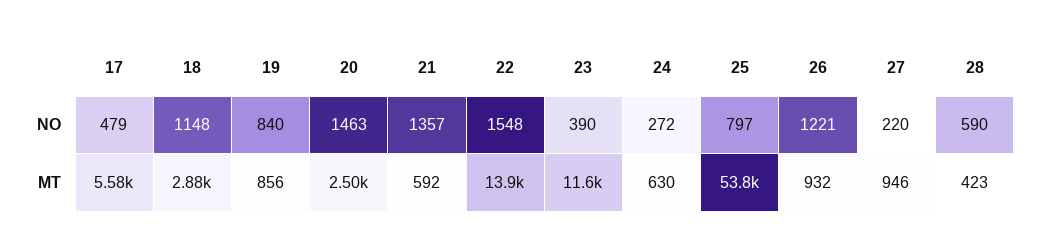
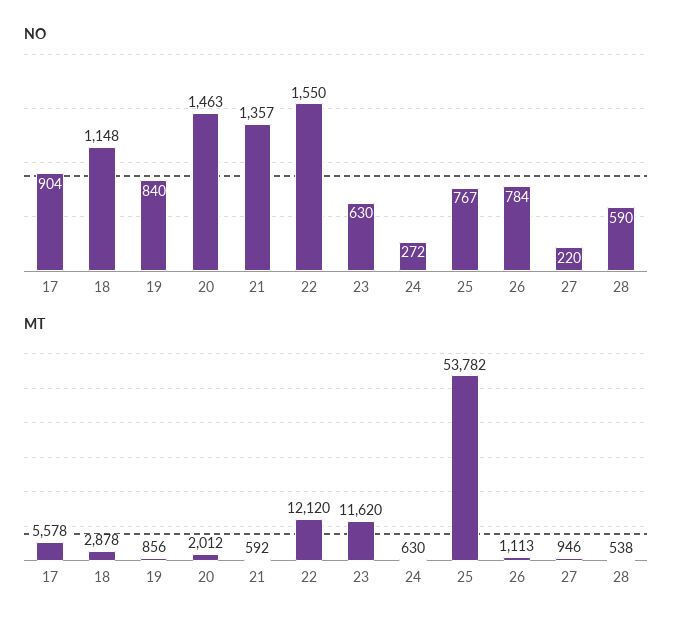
  {
    "NO": {
-     "17": 479,
+     "17": 904,
      "18": 1148,
      "19": 840,
      "20": 1463,
      "21": 1357,
-     "22": 1548,
+     "22": 1550,
-     "23": 390,
+     "23": 630,
      "24": 272,
-     "25": 797,
+     "25": 767,
-     "26": 1221,
+     "26": 784,
      "27": 220,
      "28": 590
    },
    "MT": {
      "17": 5578,
      "18": 2878,
      "19": 856,
-     "20": 2500,
+     "20": 2012,
      "21": 592,
-     "22": 13900,
+     "22": 12120,
      "23": 11620,
      "24": 630,
      "25": 53782,
-     "26": 932,
+     "26": 1113,
      "27": 946,
-     "28": 423
+     "28": 538
    }
  }

